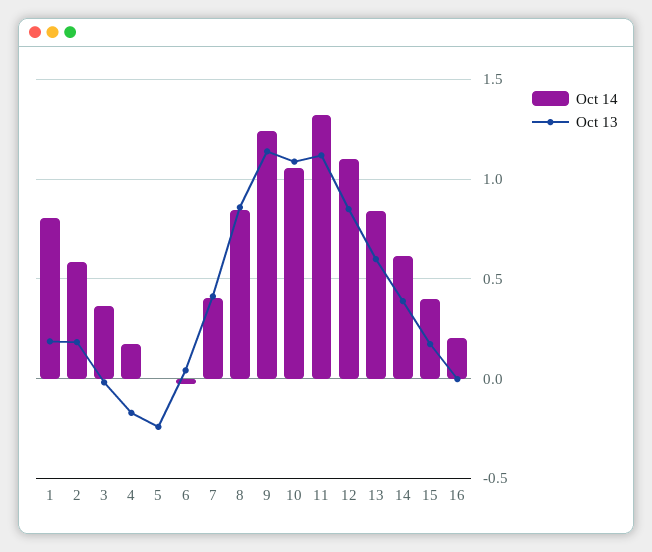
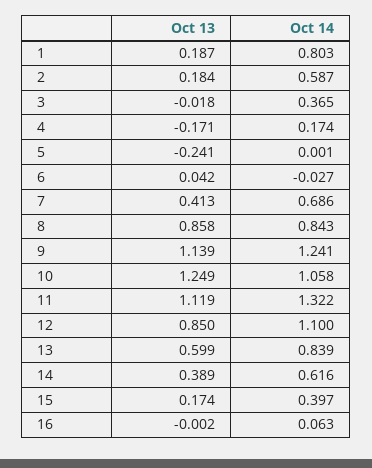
  {
    "Oct 14": {
      "1": 0.803,
      "2": 0.587,
      "3": 0.365,
      "4": 0.174,
      "5": 0.001,
      "6": -0.027,
-     "7": 0.4,
+     "7": 0.686,
      "8": 0.843,
      "9": 1.241,
      "10": 1.058,
      "11": 1.322,
      "12": 1.1,
      "13": 0.839,
      "14": 0.616,
      "15": 0.397,
-     "16": 0.2
+     "16": 0.063
    },
    "Oct 13": {
      "1": 0.187,
      "2": 0.184,
      "3": -0.018,
      "4": -0.171,
      "5": -0.241,
      "6": 0.042,
      "7": 0.413,
      "8": 0.858,
      "9": 1.139,
-     "10": 1.1,
+     "10": 1.249,
      "11": 1.119,
      "12": 0.85,
      "13": 0.599,
      "14": 0.389,
      "15": 0.174,
      "16": -0.002
    }
  }

